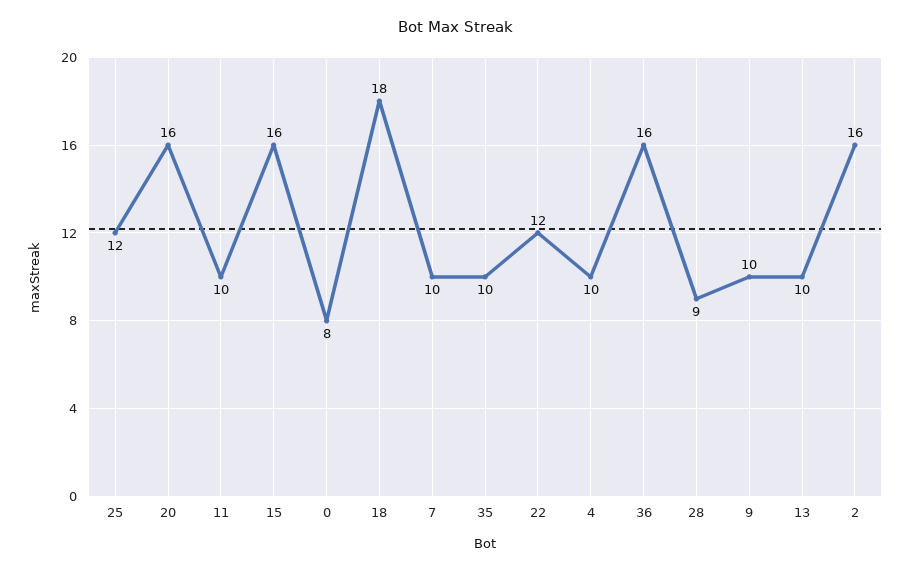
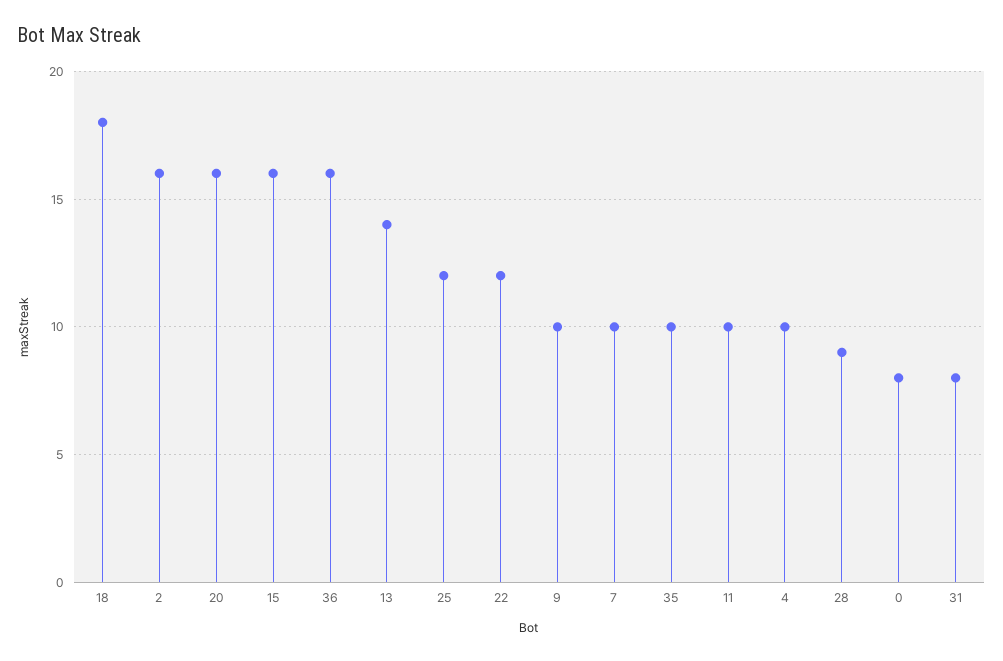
  {
    "25": 12,
    "20": 16,
    "11": 10,
    "15": 16,
    "0": 8,
    "18": 18,
    "7": 10,
    "35": 10,
    "22": 12,
    "4": 10,
    "36": 16,
    "28": 9,
    "9": 10,
-   "13": 10,
+   "13": 14,
-   "2": 16
+   "2": 16,
+   "31": 8
  }

